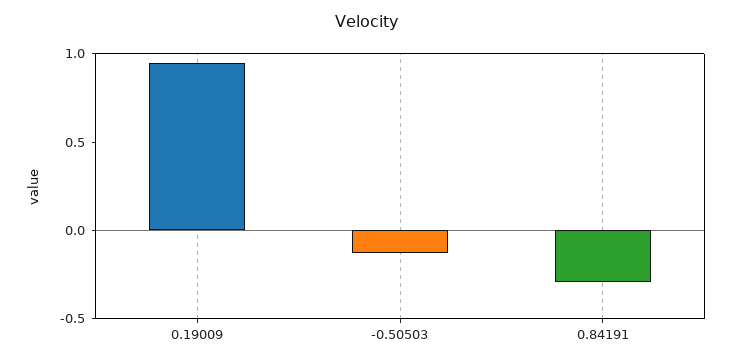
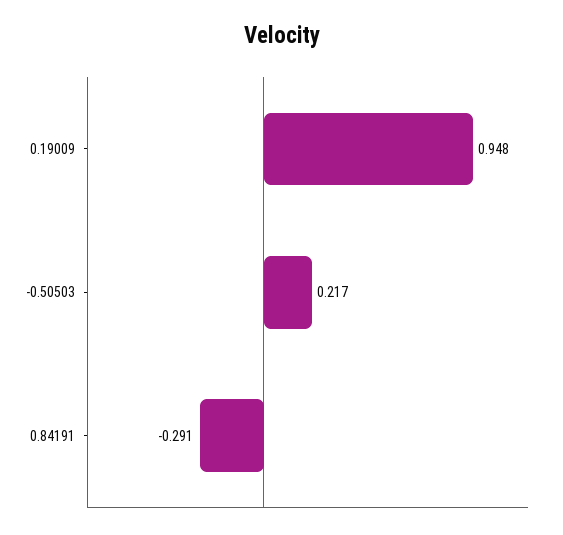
  {
    "0.19009": 0.948,
-   "-0.50503": -0.1,
+   "-0.50503": 0.217,
    "0.84191": -0.291
  }

